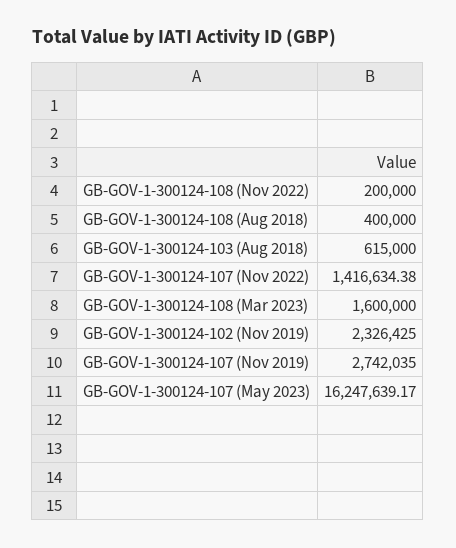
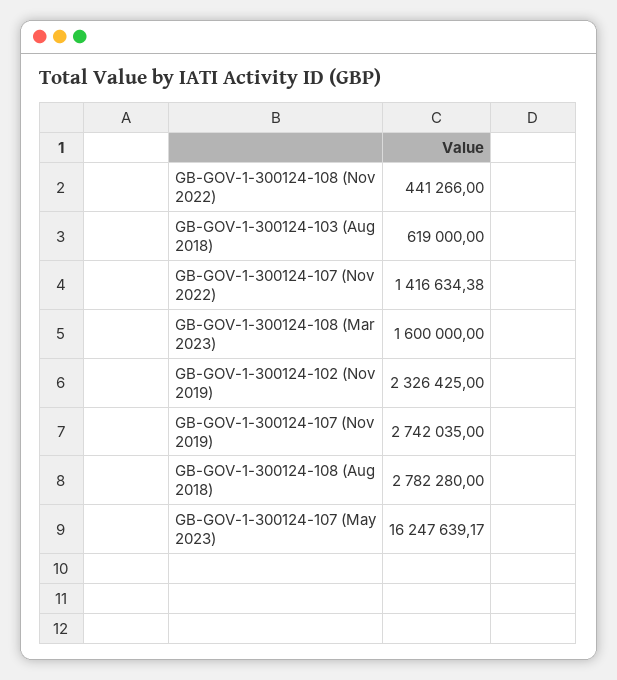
  {
-   "GB-GOV-1-300124-108 (Nov 2022)": 200000,
+   "GB-GOV-1-300124-108 (Nov 2022)": 441266,
-   "GB-GOV-1-300124-108 (Aug 2018)": 400000,
+   "GB-GOV-1-300124-108 (Aug 2018)": 2782280,
-   "GB-GOV-1-300124-103 (Aug 2018)": 615000,
+   "GB-GOV-1-300124-103 (Aug 2018)": 619000,
    "GB-GOV-1-300124-107 (Nov 2022)": 1416634.38,
    "GB-GOV-1-300124-108 (Mar 2023)": 1600000,
    "GB-GOV-1-300124-102 (Nov 2019)": 2326425,
    "GB-GOV-1-300124-107 (Nov 2019)": 2742035,
    "GB-GOV-1-300124-107 (May 2023)": 16247639.17
  }

